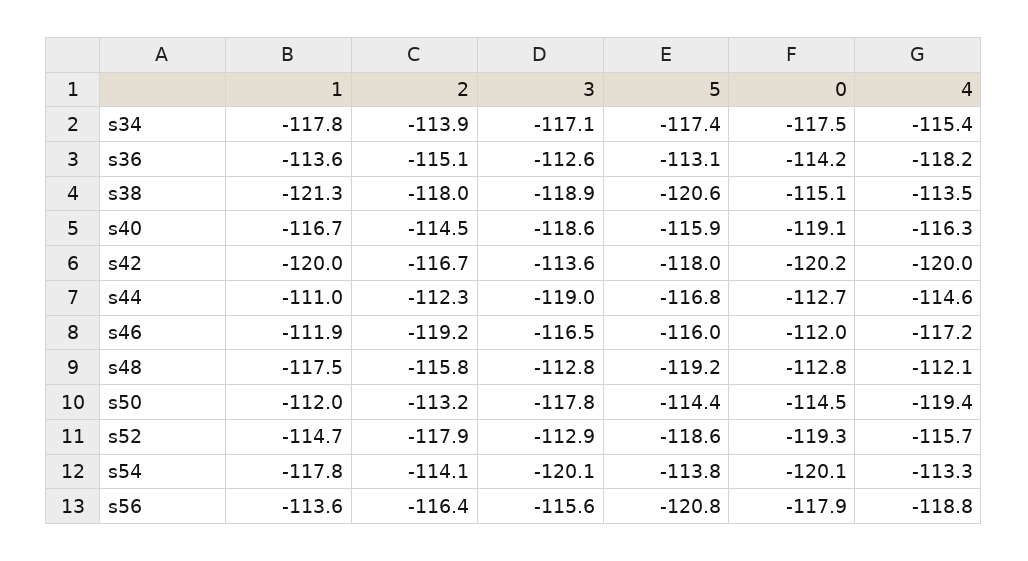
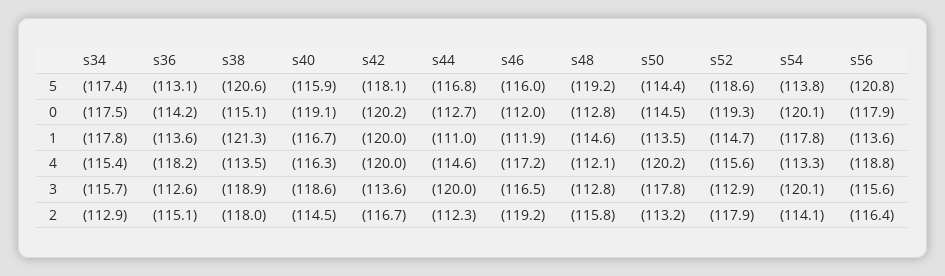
  {
    "1": {
      "s34": -117.8,
      "s36": -113.6,
      "s38": -121.3,
      "s40": -116.7,
      "s42": -120,
      "s44": -111,
      "s46": -111.9,
-     "s48": -117.5,
+     "s48": -114.6,
-     "s50": -112,
+     "s50": -113.5,
      "s52": -114.7,
      "s54": -117.8,
      "s56": -113.6
    },
    "2": {
-     "s34": -113.9,
+     "s34": -112.9,
      "s36": -115.1,
      "s38": -118,
      "s40": -114.5,
      "s42": -116.7,
      "s44": -112.3,
      "s46": -119.2,
      "s48": -115.8,
      "s50": -113.2,
      "s52": -117.9,
      "s54": -114.1,
      "s56": -116.4
    },
    "3": {
-     "s34": -117.1,
+     "s34": -115.7,
      "s36": -112.6,
      "s38": -118.9,
      "s40": -118.6,
      "s42": -113.6,
-     "s44": -119,
+     "s44": -120,
      "s46": -116.5,
      "s48": -112.8,
      "s50": -117.8,
      "s52": -112.9,
      "s54": -120.1,
      "s56": -115.6
    },
    "5": {
      "s34": -117.4,
      "s36": -113.1,
      "s38": -120.6,
      "s40": -115.9,
-     "s42": -118,
+     "s42": -118.1,
      "s44": -116.8,
      "s46": -116,
      "s48": -119.2,
      "s50": -114.4,
      "s52": -118.6,
      "s54": -113.8,
      "s56": -120.8
    },
    "0": {
      "s34": -117.5,
      "s36": -114.2,
      "s38": -115.1,
      "s40": -119.1,
      "s42": -120.2,
      "s44": -112.7,
      "s46": -112,
      "s48": -112.8,
      "s50": -114.5,
      "s52": -119.3,
      "s54": -120.1,
      "s56": -117.9
    },
    "4": {
      "s34": -115.4,
      "s36": -118.2,
      "s38": -113.5,
      "s40": -116.3,
      "s42": -120,
      "s44": -114.6,
      "s46": -117.2,
      "s48": -112.1,
-     "s50": -119.4,
+     "s50": -120.2,
-     "s52": -115.7,
+     "s52": -115.6,
      "s54": -113.3,
      "s56": -118.8
    }
  }

